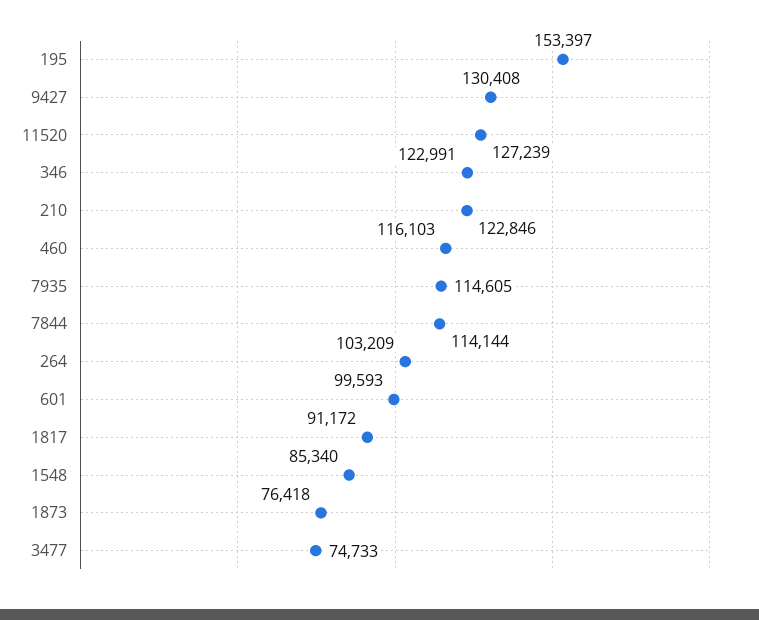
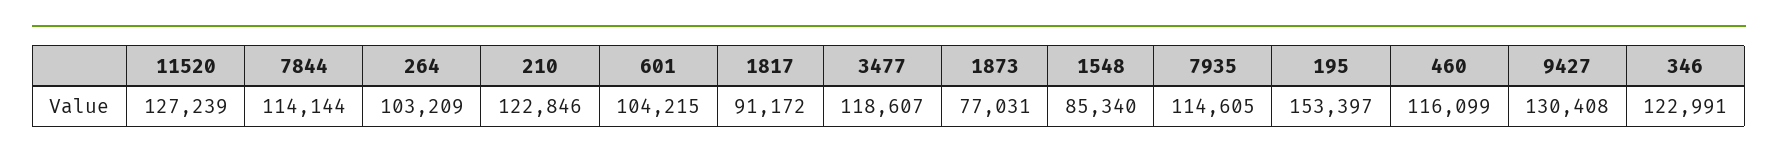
  {
    "195": 153397,
    "9427": 130408,
    "11520": 127239,
    "346": 122991,
    "210": 122846,
-   "460": 116103,
+   "460": 116099,
    "7935": 114605,
    "7844": 114144,
    "264": 103209,
-   "601": 99593,
+   "601": 104215,
    "1817": 91172,
    "1548": 85340,
-   "1873": 76418,
+   "1873": 77031,
-   "3477": 74733
+   "3477": 118607
  }

